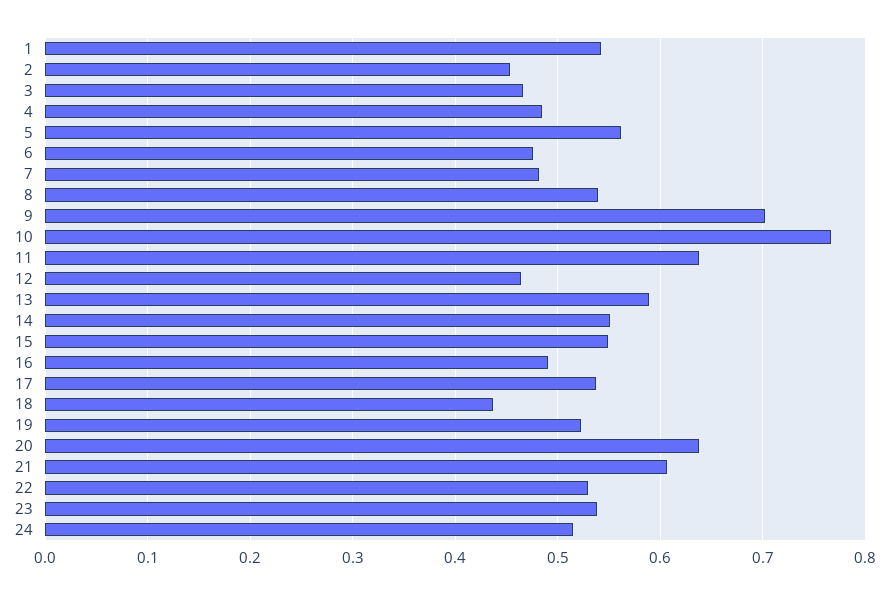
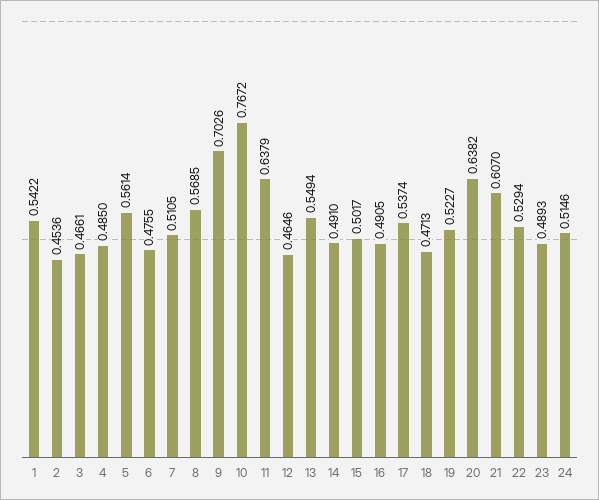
  {
    "1": 0.5422,
    "2": 0.4536,
    "3": 0.4661,
    "4": 0.485,
    "5": 0.5614,
    "6": 0.4755,
-   "7": 0.48,
+   "7": 0.5105,
-   "8": 0.54,
+   "8": 0.5685,
    "9": 0.7026,
    "10": 0.7672,
    "11": 0.6379,
    "12": 0.4646,
-   "13": 0.59,
+   "13": 0.5494,
-   "14": 0.55,
+   "14": 0.491,
-   "15": 0.55,
+   "15": 0.5017,
    "16": 0.4905,
    "17": 0.5374,
-   "18": 0.44,
+   "18": 0.4713,
    "19": 0.5227,
    "20": 0.6382,
    "21": 0.607,
    "22": 0.5294,
-   "23": 0.54,
+   "23": 0.4893,
    "24": 0.5146
  }

